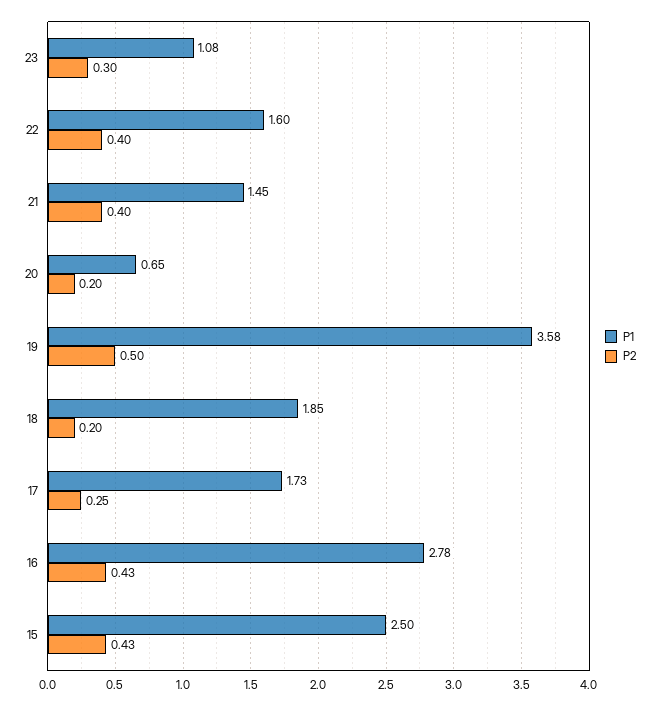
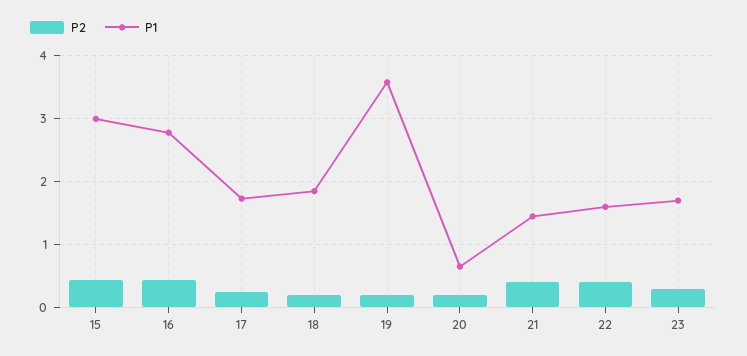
  {
    "P1": {
-     "23": 1.08,
+     "23": 1.7,
      "22": 1.6,
      "21": 1.45,
      "20": 0.65,
      "19": 3.58,
      "18": 1.85,
      "17": 1.73,
      "16": 2.78,
-     "15": 2.5
+     "15": 3
    },
    "P2": {
      "23": 0.3,
      "22": 0.4,
      "21": 0.4,
      "20": 0.2,
-     "19": 0.5,
+     "19": 0.2,
      "18": 0.2,
      "17": 0.25,
      "16": 0.43,
      "15": 0.43
    }
  }

